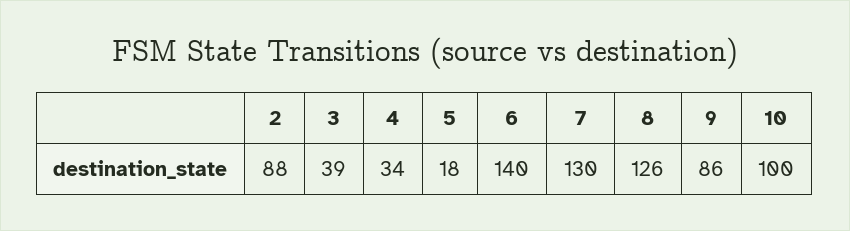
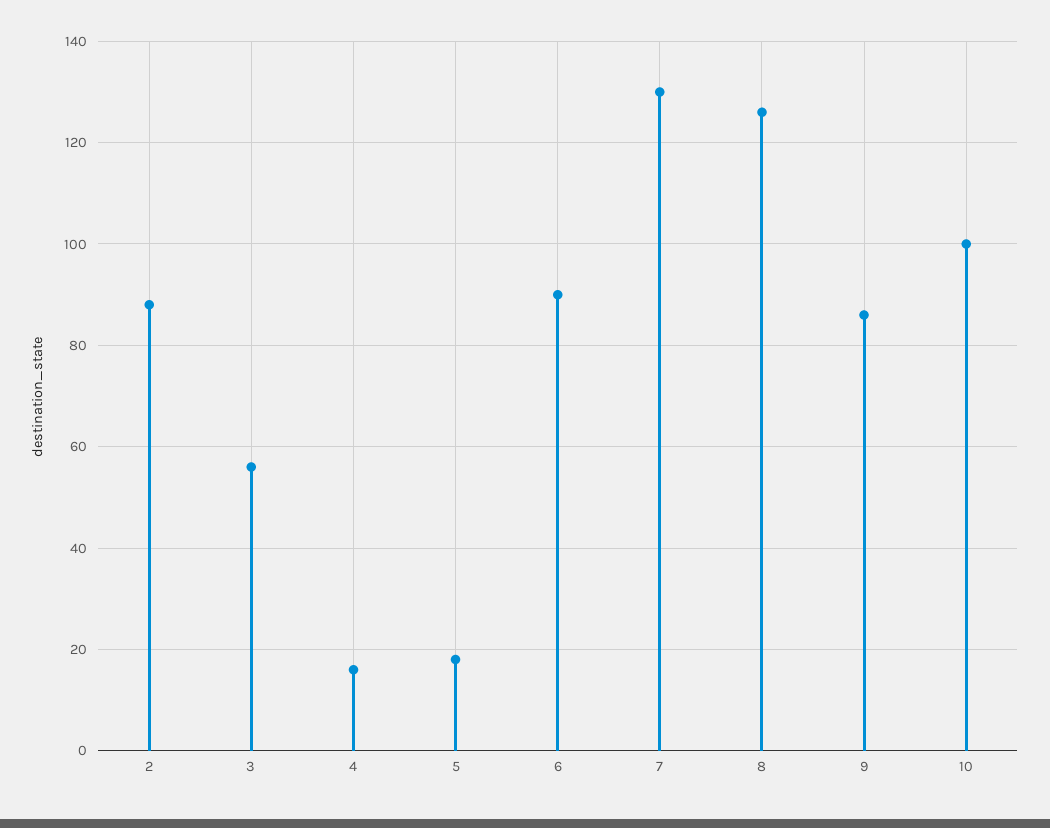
  {
    "2": 88,
-   "3": 39,
+   "3": 55,
-   "4": 34,
+   "4": 15,
    "5": 18,
-   "6": 140,
+   "6": 90,
    "7": 130,
    "8": 126,
    "9": 86,
    "10": 100
  }

